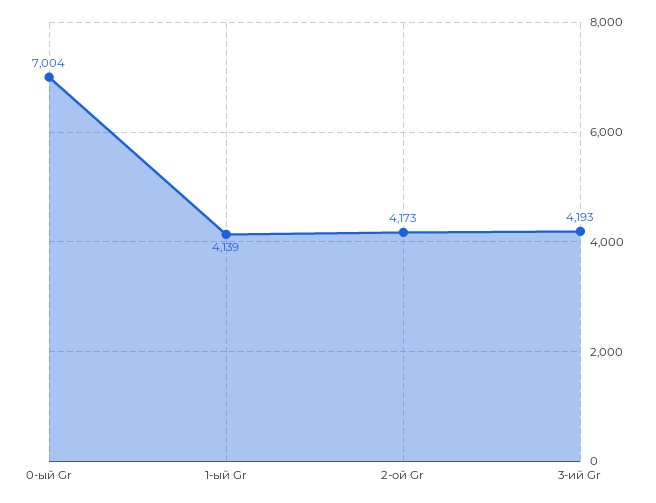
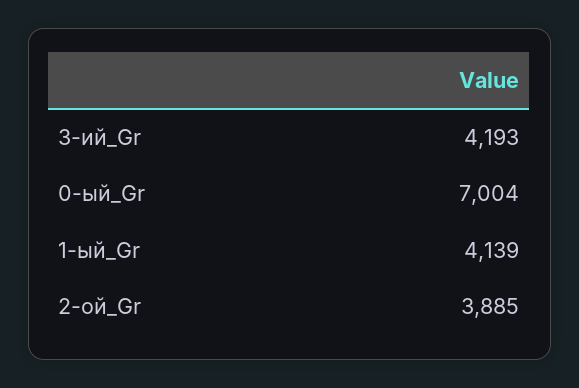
  {
    "0-ый Gr": 7004,
    "1-ый Gr": 4139,
-   "2-ой Gr": 4173,
+   "2-ой Gr": 3885,
    "3-ий Gr": 4193
  }

